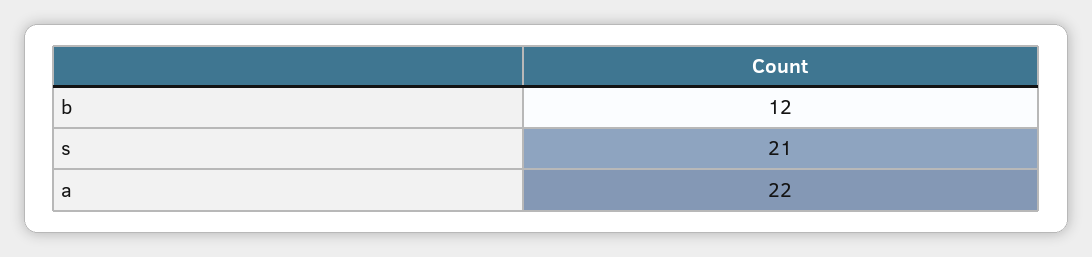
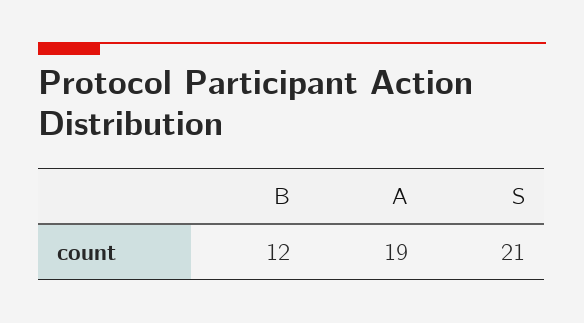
  {
    "b": 12,
    "s": 21,
-   "a": 22
+   "a": 19
  }

